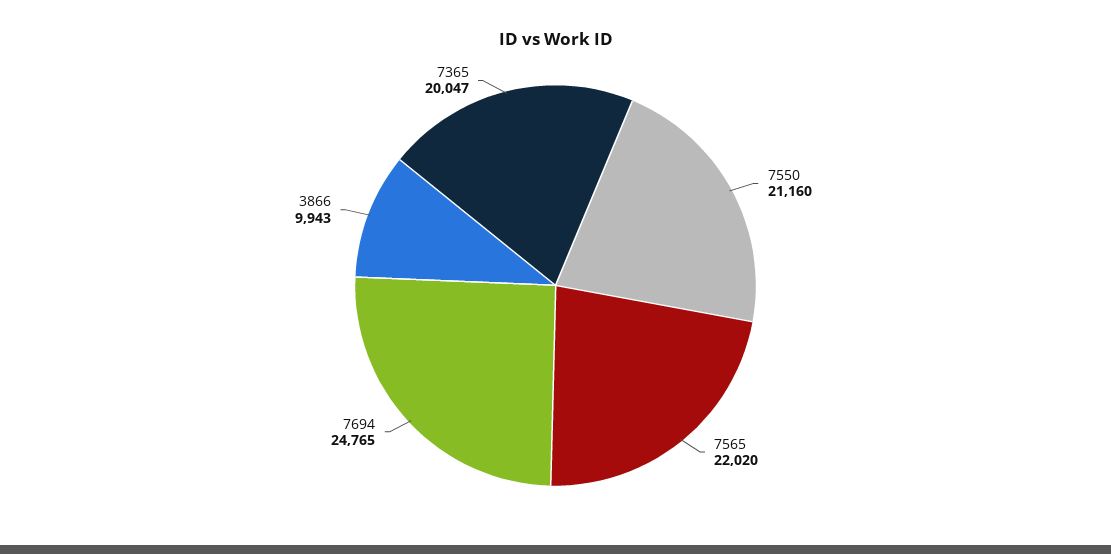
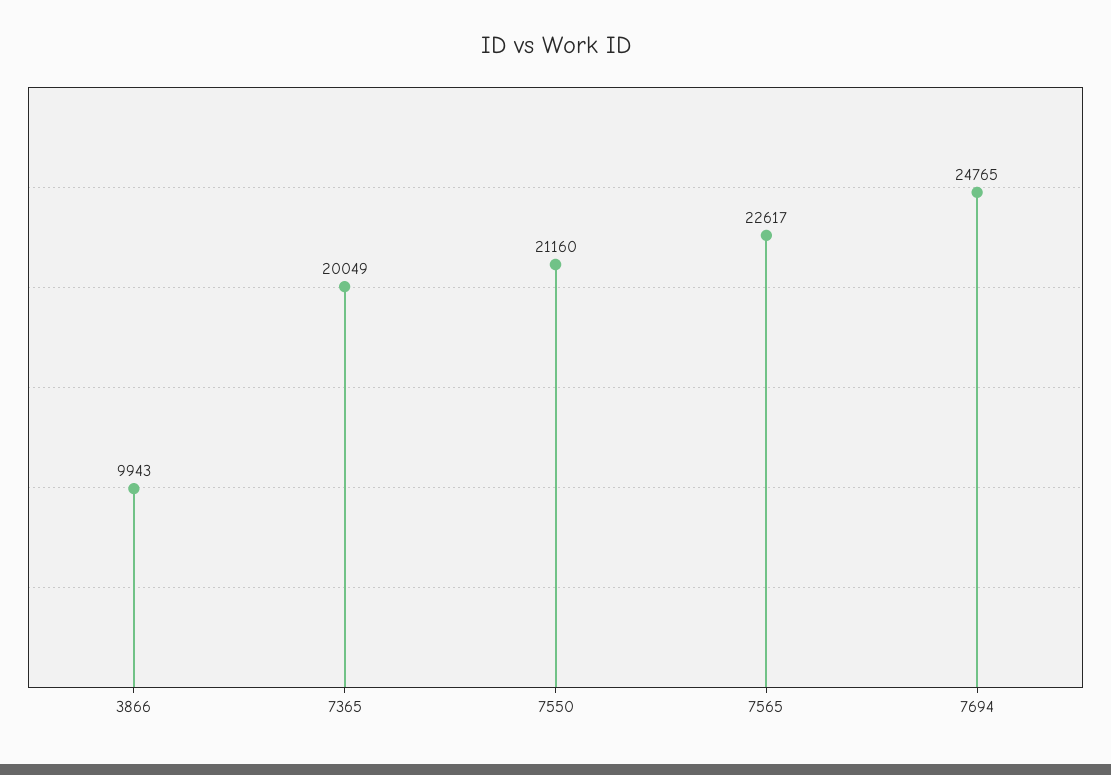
  {
    "7550": 21160,
-   "7565": 22020,
+   "7565": 22617,
    "7694": 24765,
    "3866": 9943,
-   "7365": 20047
+   "7365": 20049
  }

